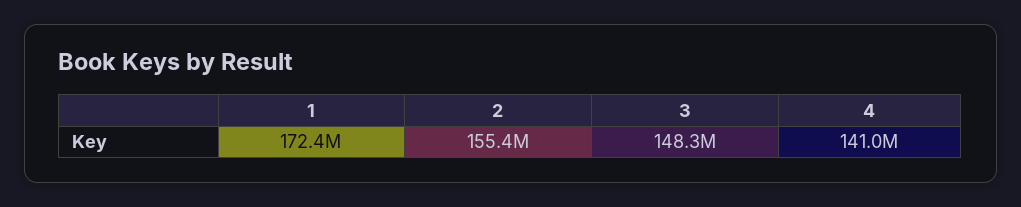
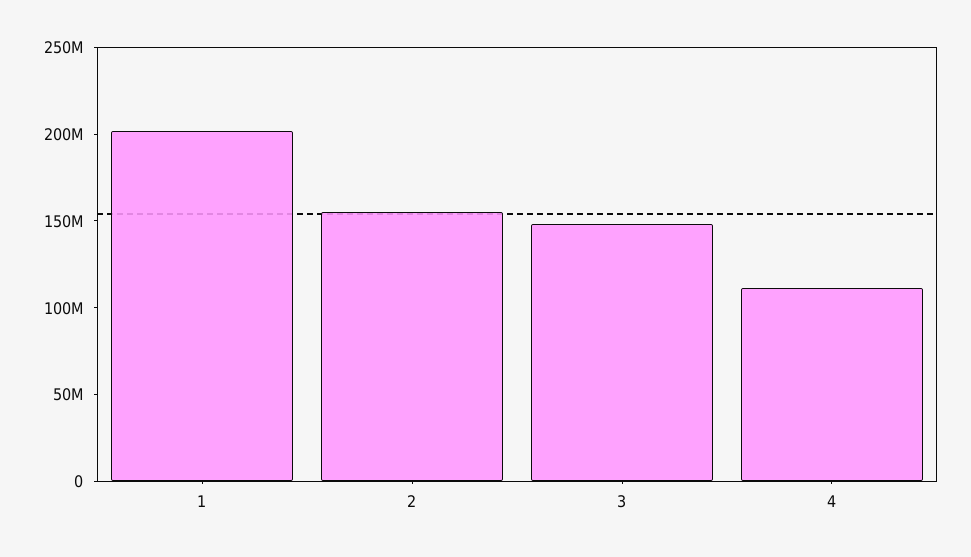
  {
-   "1": 172400000,
+   "1": 200000000,
    "2": 155400000,
    "3": 148300000,
-   "4": 141000000
+   "4": 110000000
  }

